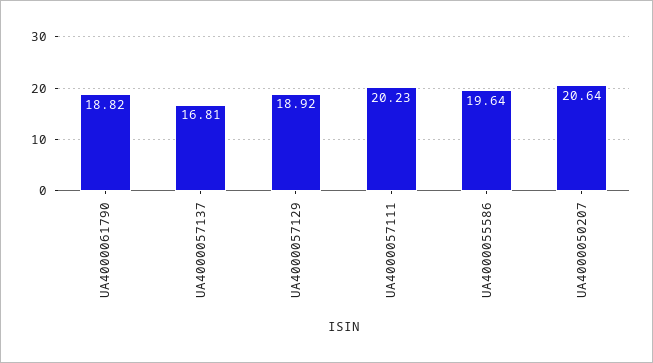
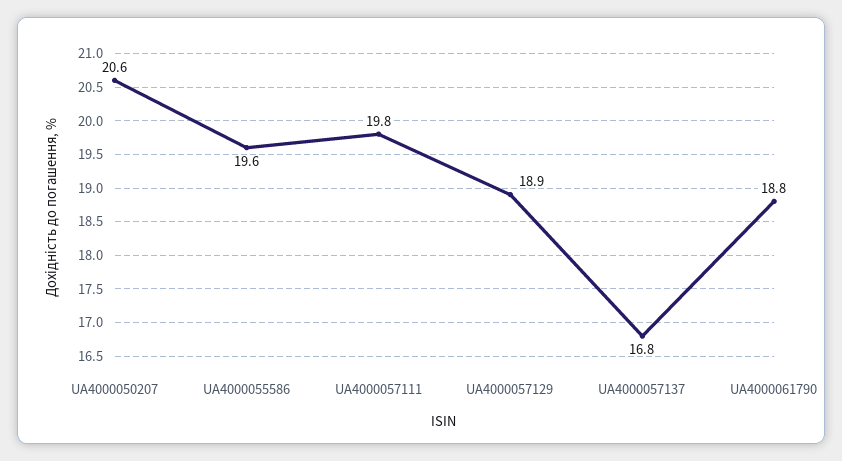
  {
    "UA4000061790": 18.82,
    "UA4000057137": 16.81,
    "UA4000057129": 18.92,
-   "UA4000057111": 20.23,
+   "UA4000057111": 19.8,
    "UA4000055586": 19.64,
    "UA4000050207": 20.64
  }

